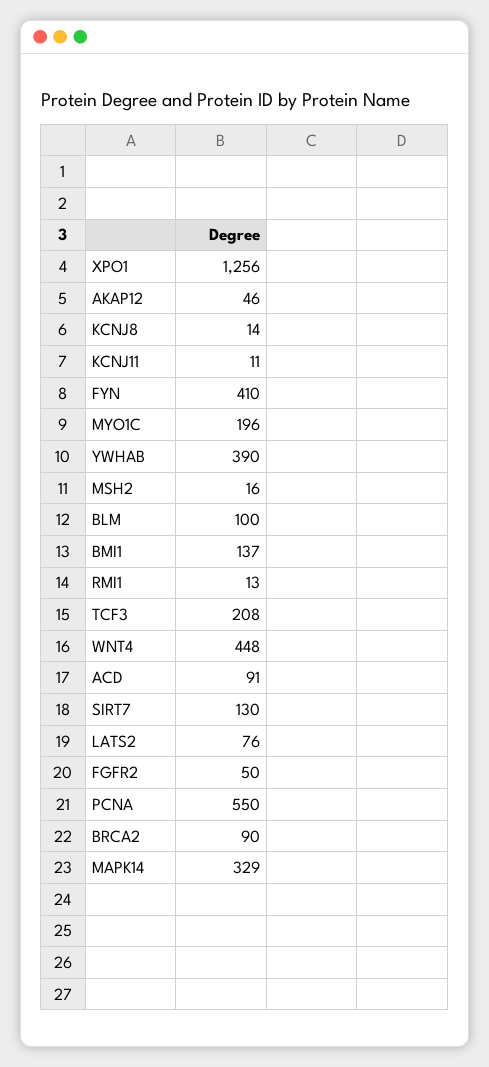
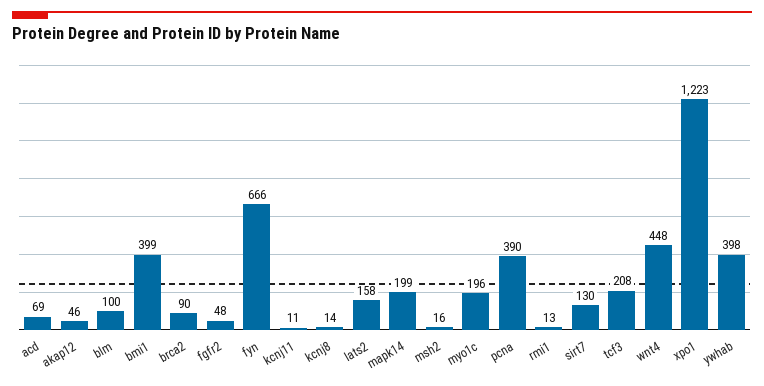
  {
-   "XPO1": 1256,
+   "XPO1": 1223,
    "AKAP12": 46,
    "KCNJ8": 14,
    "KCNJ11": 11,
-   "FYN": 410,
+   "FYN": 666,
    "MYO1C": 196,
-   "YWHAB": 390,
+   "YWHAB": 398,
    "MSH2": 16,
    "BLM": 100,
-   "BMI1": 137,
+   "BMI1": 399,
    "RMI1": 13,
    "TCF3": 208,
    "WNT4": 448,
-   "ACD": 91,
+   "ACD": 69,
    "SIRT7": 130,
-   "LATS2": 76,
+   "LATS2": 158,
-   "FGFR2": 50,
+   "FGFR2": 48,
-   "PCNA": 550,
+   "PCNA": 390,
    "BRCA2": 90,
-   "MAPK14": 329
+   "MAPK14": 199
  }

